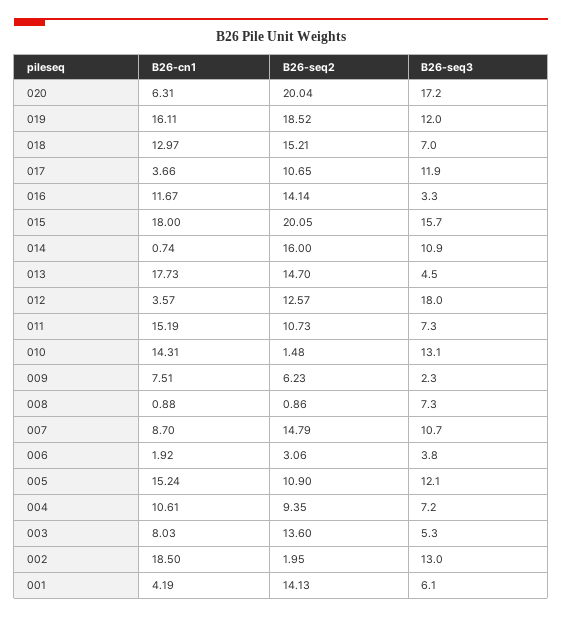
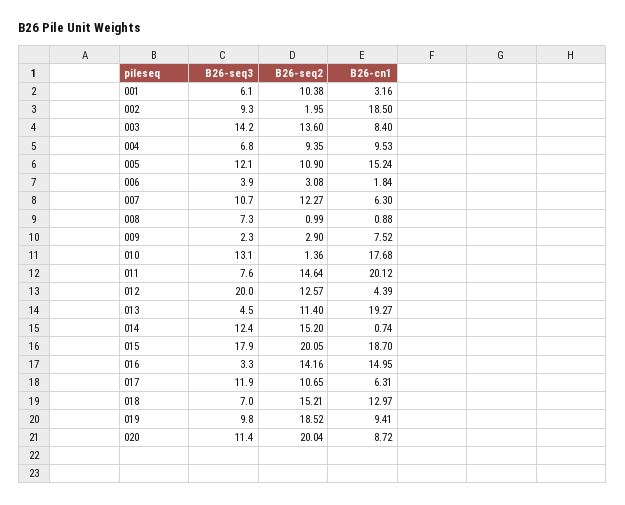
  {
    "B26-cn1": {
-     "020": 6.31,
+     "020": 8.72,
-     "019": 16.11,
+     "019": 9.41,
      "018": 12.97,
-     "017": 3.66,
+     "017": 6.31,
-     "016": 11.67,
+     "016": 14.95,
-     "015": 18,
+     "015": 18.7,
      "014": 0.74,
-     "013": 17.73,
+     "013": 19.27,
-     "012": 3.57,
+     "012": 4.39,
-     "011": 15.19,
+     "011": 20.12,
-     "010": 14.31,
+     "010": 17.68,
-     "009": 7.51,
+     "009": 7.52,
      "008": 0.88,
-     "007": 8.7,
+     "007": 6.3,
-     "006": 1.92,
+     "006": 1.84,
      "005": 15.24,
-     "004": 10.61,
+     "004": 9.53,
-     "003": 8.03,
+     "003": 8.4,
      "002": 18.5,
-     "001": 4.19
+     "001": 3.16
    },
    "B26-seq2": {
      "020": 20.04,
      "019": 18.52,
      "018": 15.21,
      "017": 10.65,
-     "016": 14.14,
+     "016": 14.16,
      "015": 20.05,
-     "014": 16,
+     "014": 15.2,
-     "013": 14.7,
+     "013": 11.4,
      "012": 12.57,
-     "011": 10.73,
+     "011": 14.64,
-     "010": 1.48,
+     "010": 1.36,
-     "009": 6.23,
+     "009": 2.9,
-     "008": 0.86,
+     "008": 0.99,
-     "007": 14.79,
+     "007": 12.27,
-     "006": 3.06,
+     "006": 3.08,
      "005": 10.9,
      "004": 9.35,
      "003": 13.6,
      "002": 1.95,
-     "001": 14.13
+     "001": 10.38
    },
    "B26-seq3": {
-     "020": 17.2,
+     "020": 11.4,
-     "019": 12,
+     "019": 9.8,
      "018": 7,
      "017": 11.9,
      "016": 3.3,
-     "015": 15.7,
+     "015": 17.9,
-     "014": 10.9,
+     "014": 12.4,
      "013": 4.5,
-     "012": 18,
+     "012": 20,
-     "011": 7.3,
+     "011": 7.6,
      "010": 13.1,
      "009": 2.3,
      "008": 7.3,
      "007": 10.7,
-     "006": 3.8,
+     "006": 3.9,
      "005": 12.1,
-     "004": 7.2,
+     "004": 6.8,
-     "003": 5.3,
+     "003": 14.2,
-     "002": 13,
+     "002": 9.3,
      "001": 6.1
    }
  }

